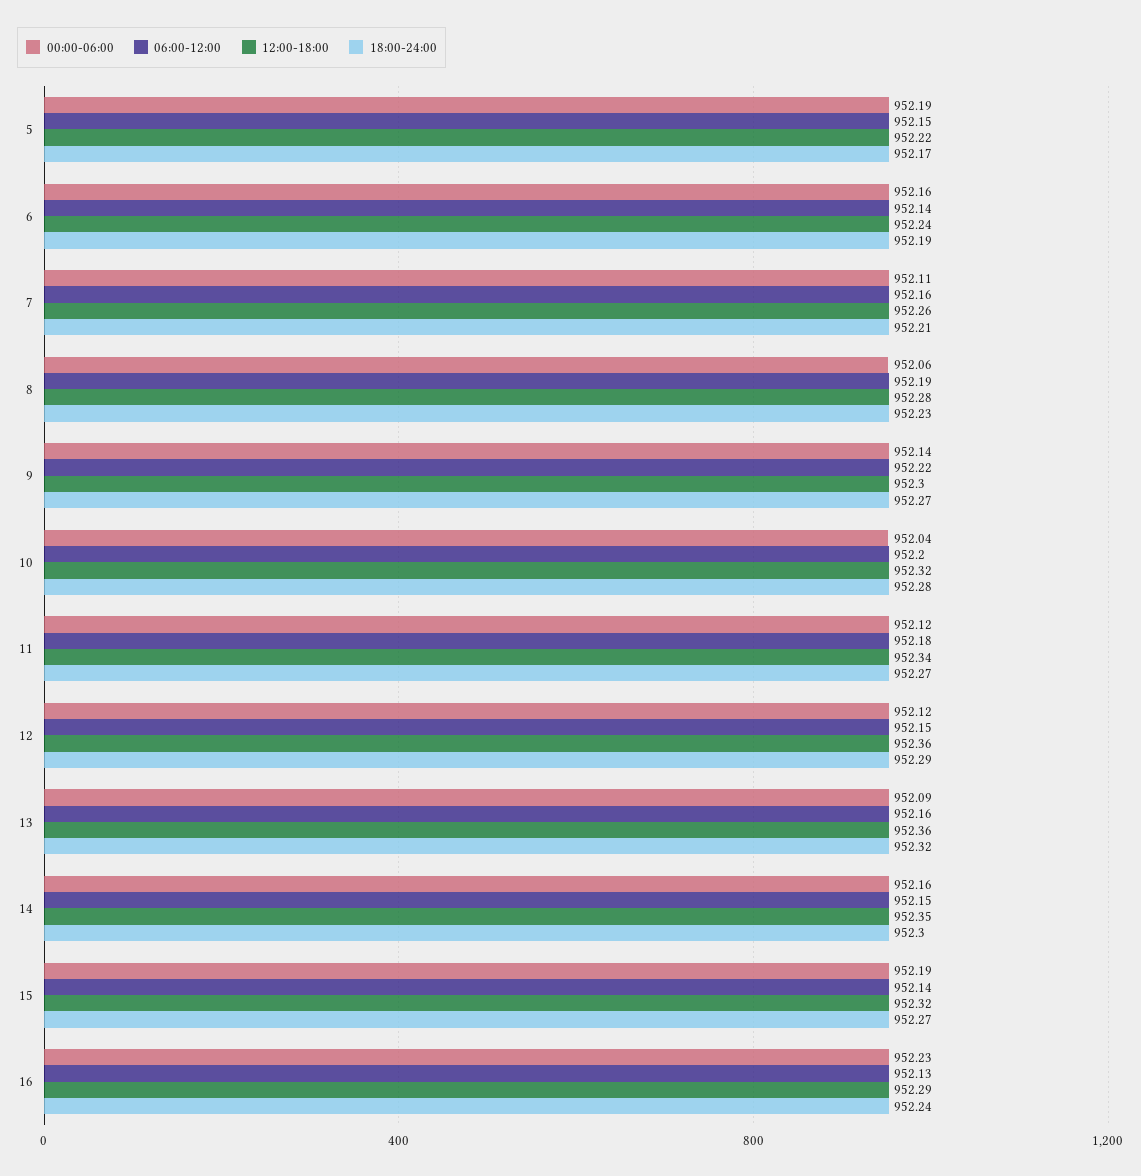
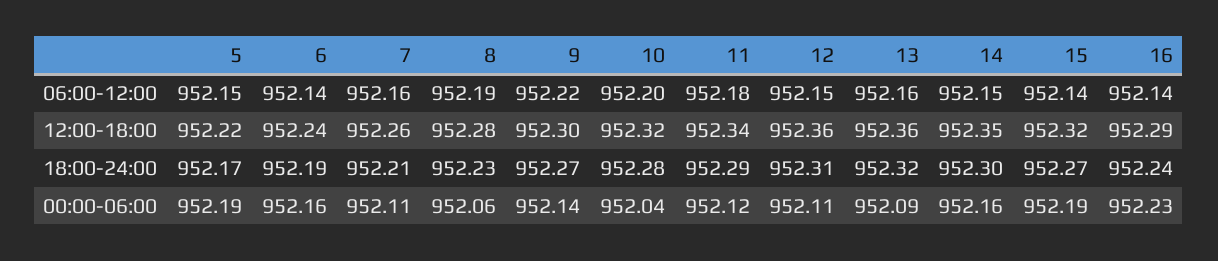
  {
    "00:00-06:00": {
      "5": 952.19,
      "6": 952.16,
      "7": 952.11,
      "8": 952.06,
      "9": 952.14,
      "10": 952.04,
      "11": 952.12,
-     "12": 952.12,
+     "12": 952.11,
      "13": 952.09,
      "14": 952.16,
      "15": 952.19,
      "16": 952.23
    },
    "06:00-12:00": {
      "5": 952.15,
      "6": 952.14,
      "7": 952.16,
      "8": 952.19,
      "9": 952.22,
      "10": 952.2,
      "11": 952.18,
      "12": 952.15,
      "13": 952.16,
      "14": 952.15,
      "15": 952.14,
-     "16": 952.13
+     "16": 952.14
    },
    "12:00-18:00": {
      "5": 952.22,
      "6": 952.24,
      "7": 952.26,
      "8": 952.28,
      "9": 952.3,
      "10": 952.32,
      "11": 952.34,
      "12": 952.36,
      "13": 952.36,
      "14": 952.35,
      "15": 952.32,
      "16": 952.29
    },
    "18:00-24:00": {
      "5": 952.17,
      "6": 952.19,
      "7": 952.21,
      "8": 952.23,
      "9": 952.27,
      "10": 952.28,
-     "11": 952.27,
+     "11": 952.29,
-     "12": 952.29,
+     "12": 952.31,
      "13": 952.32,
      "14": 952.3,
      "15": 952.27,
      "16": 952.24
    }
  }

